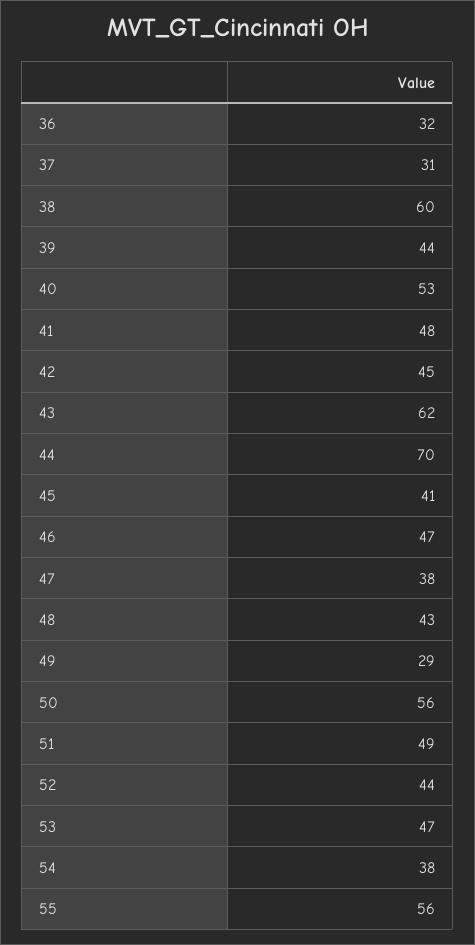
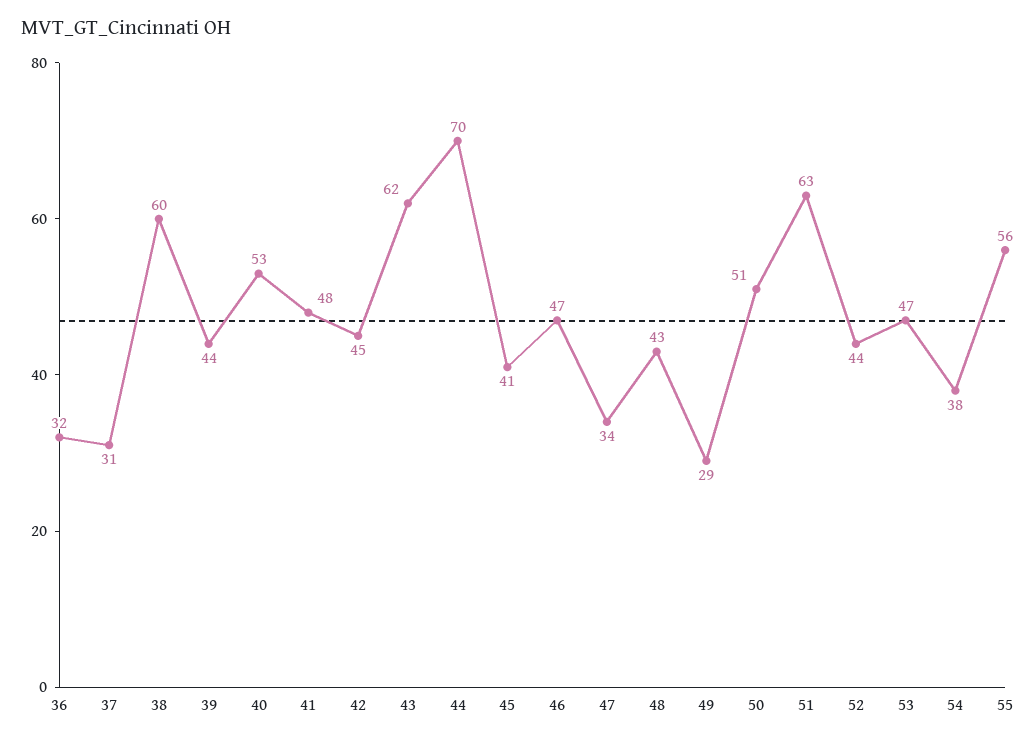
  {
    "36": 32,
    "37": 31,
    "38": 60,
    "39": 44,
    "40": 53,
    "41": 48,
    "42": 45,
    "43": 62,
    "44": 70,
    "45": 41,
    "46": 47,
-   "47": 38,
+   "47": 34,
    "48": 43,
    "49": 29,
-   "50": 56,
+   "50": 51,
-   "51": 49,
+   "51": 63,
    "52": 44,
    "53": 47,
    "54": 38,
    "55": 56
  }

